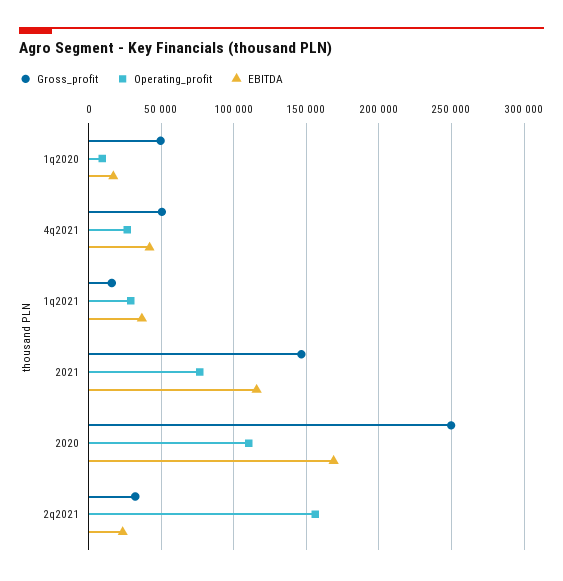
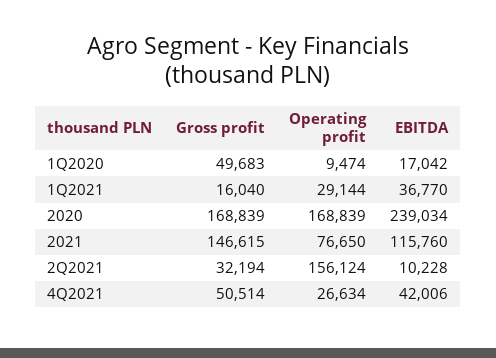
  {
    "Gross_profit": {
      "1q2020": 49683,
      "4q2021": 50514,
      "1q2021": 16040,
      "2021": 146615,
-     "2020": 250000,
+     "2020": 168839,
      "2q2021": 32194
    },
    "Operating_profit": {
      "1q2020": 9474,
      "4q2021": 26634,
      "1q2021": 29144,
      "2021": 76650,
-     "2020": 110000,
+     "2020": 168839,
      "2q2021": 156124
    },
    "EBITDA": {
      "1q2020": 17042,
      "4q2021": 42006,
      "1q2021": 36770,
      "2021": 115760,
-     "2020": 170000,
+     "2020": 239034,
-     "2q2021": 25000
+     "2q2021": 10228
    }
  }

